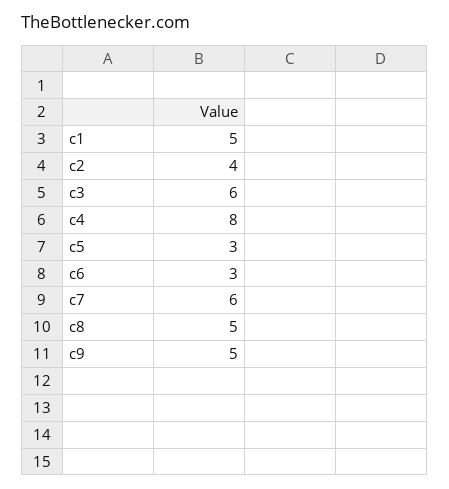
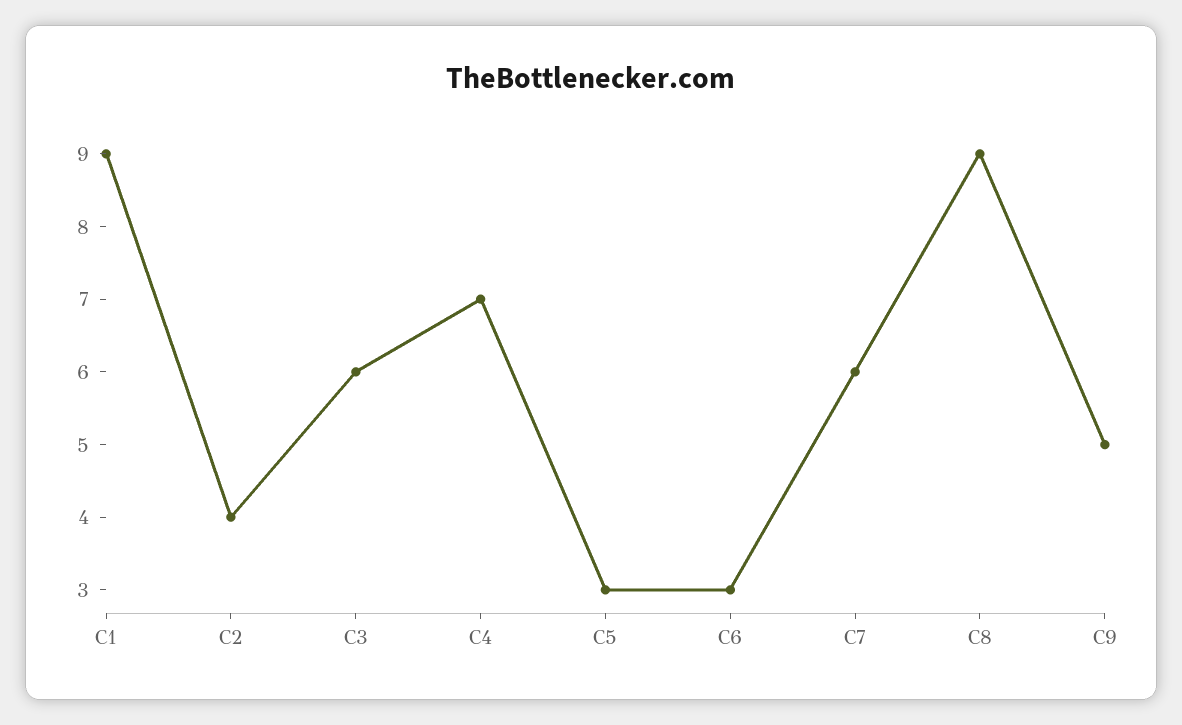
  {
-   "c1": 5,
+   "c1": 9,
    "c2": 4,
    "c3": 6,
-   "c4": 8,
+   "c4": 7,
    "c5": 3,
    "c6": 3,
    "c7": 6,
-   "c8": 5,
+   "c8": 9,
    "c9": 5
  }

